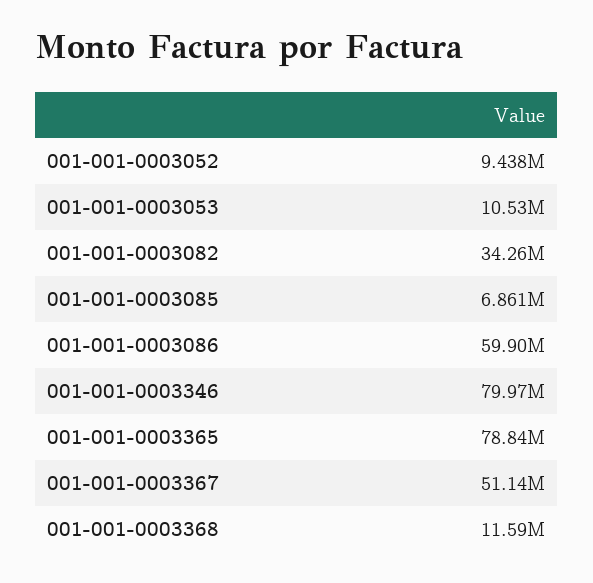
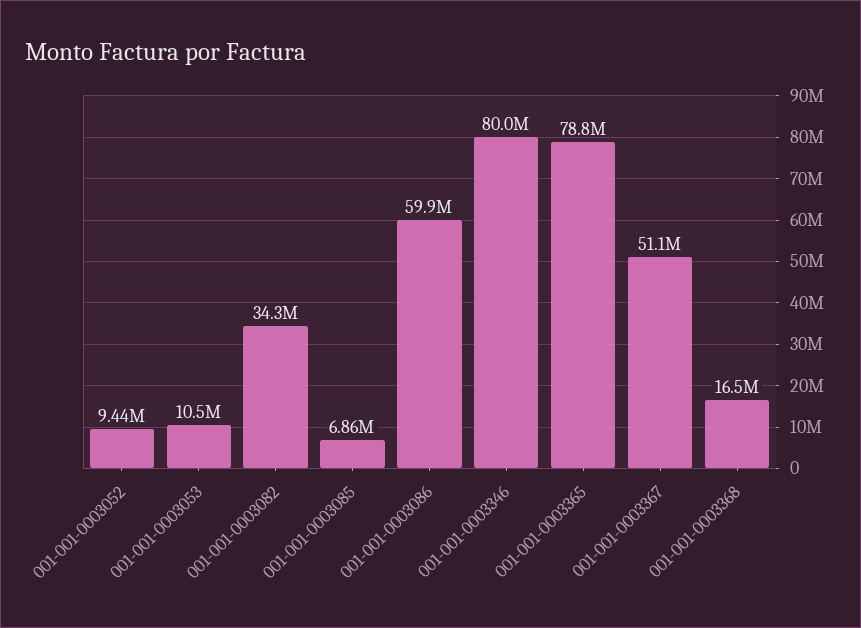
  {
    "001-001-0003052": 9438000,
    "001-001-0003053": 10530000,
    "001-001-0003082": 34260000,
    "001-001-0003085": 6861000,
    "001-001-0003086": 59900000,
    "001-001-0003346": 79970000,
    "001-001-0003365": 78840000,
    "001-001-0003367": 51140000,
-   "001-001-0003368": 11590000
+   "001-001-0003368": 16500000
  }

